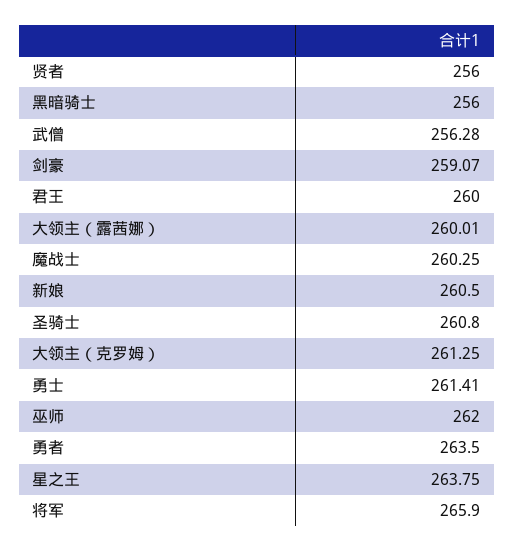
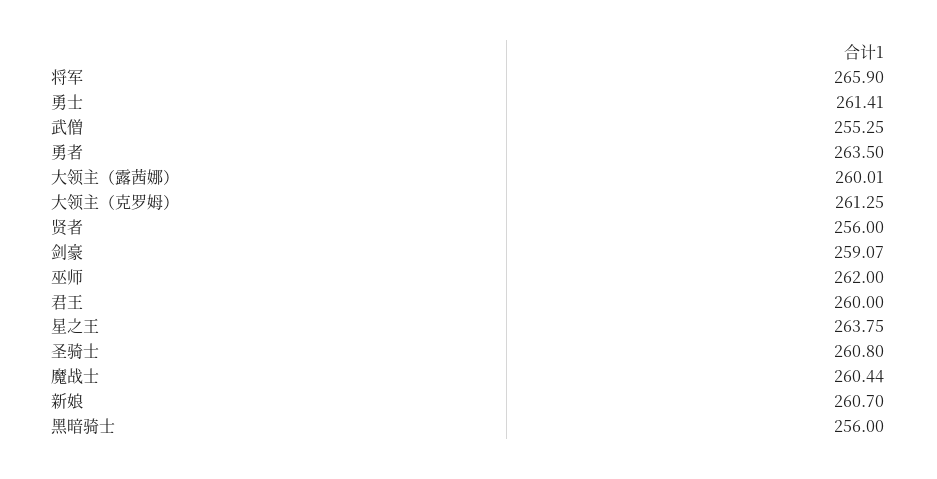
  {
    "贤者": 256,
    "黑暗骑士": 256,
-   "武僧": 256.28,
+   "武僧": 255.25,
    "剑豪": 259.07,
    "君王": 260,
    "大领主（露茜娜）": 260.01,
-   "魔战士": 260.25,
+   "魔战士": 260.44,
-   "新娘": 260.5,
+   "新娘": 260.7,
    "圣骑士": 260.8,
    "大领主（克罗姆）": 261.25,
    "勇士": 261.41,
    "巫师": 262,
    "勇者": 263.5,
    "星之王": 263.75,
    "将军": 265.9
  }

